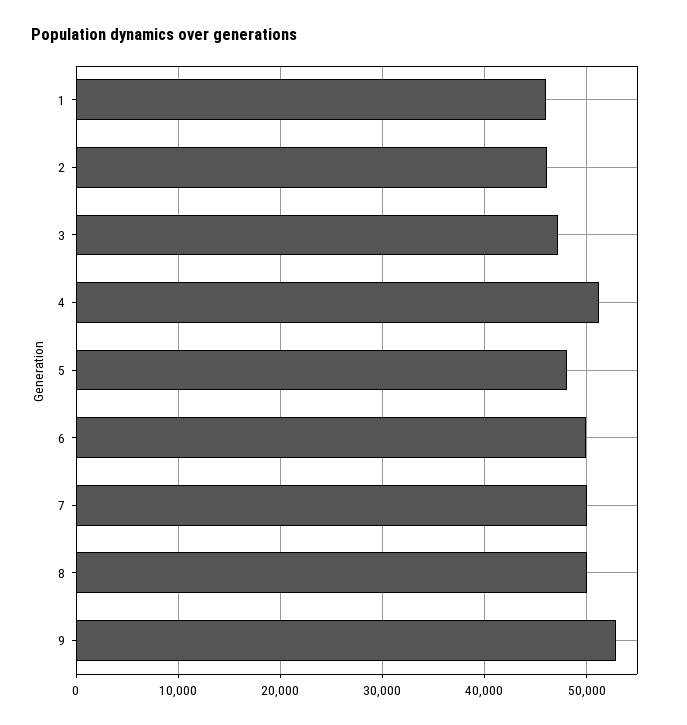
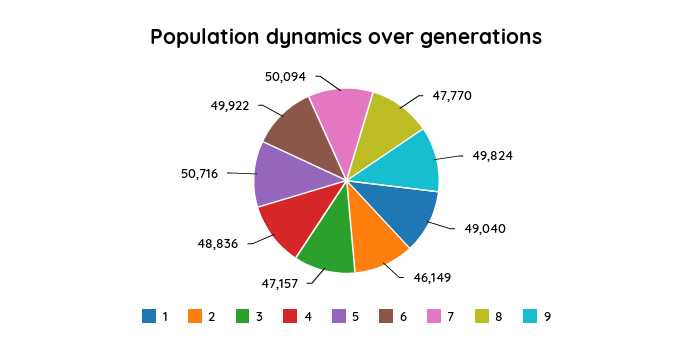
  {
-   "1": 46000,
+   "1": 49040,
    "2": 46149,
    "3": 47157,
-   "4": 51000,
+   "4": 48836,
-   "5": 48000,
+   "5": 50716,
    "6": 49922,
    "7": 50094,
-   "8": 50000,
+   "8": 47770,
-   "9": 53000
+   "9": 49824
  }

